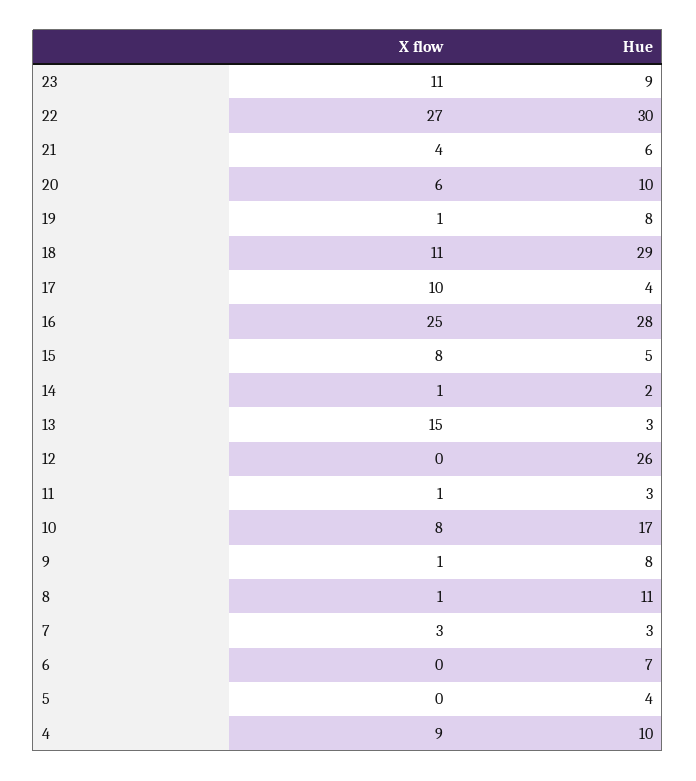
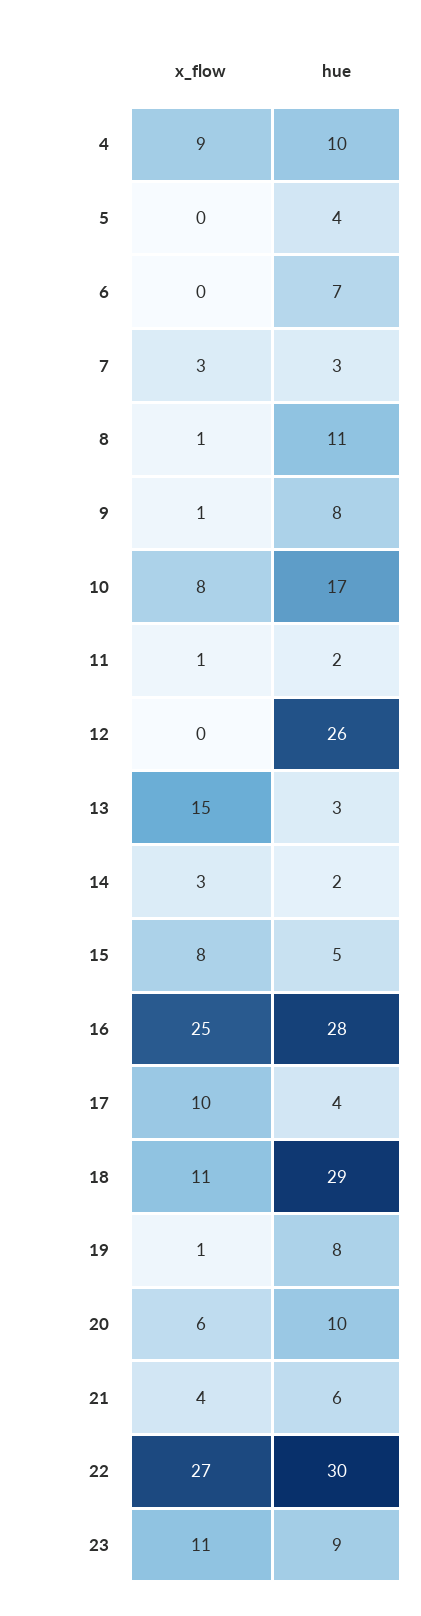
  {
    "X flow": {
      "23": 11,
      "22": 27,
      "21": 4,
      "20": 6,
      "19": 1,
      "18": 11,
      "17": 10,
      "16": 25,
      "15": 8,
-     "14": 1,
+     "14": 3,
      "13": 15,
      "12": 0,
      "11": 1,
      "10": 8,
      "9": 1,
      "8": 1,
      "7": 3,
      "6": 0,
      "5": 0,
      "4": 9
    },
    "Hue": {
      "23": 9,
      "22": 30,
      "21": 6,
      "20": 10,
      "19": 8,
      "18": 29,
      "17": 4,
      "16": 28,
      "15": 5,
      "14": 2,
      "13": 3,
      "12": 26,
-     "11": 3,
+     "11": 2,
      "10": 17,
      "9": 8,
      "8": 11,
      "7": 3,
      "6": 7,
      "5": 4,
      "4": 10
    }
  }

